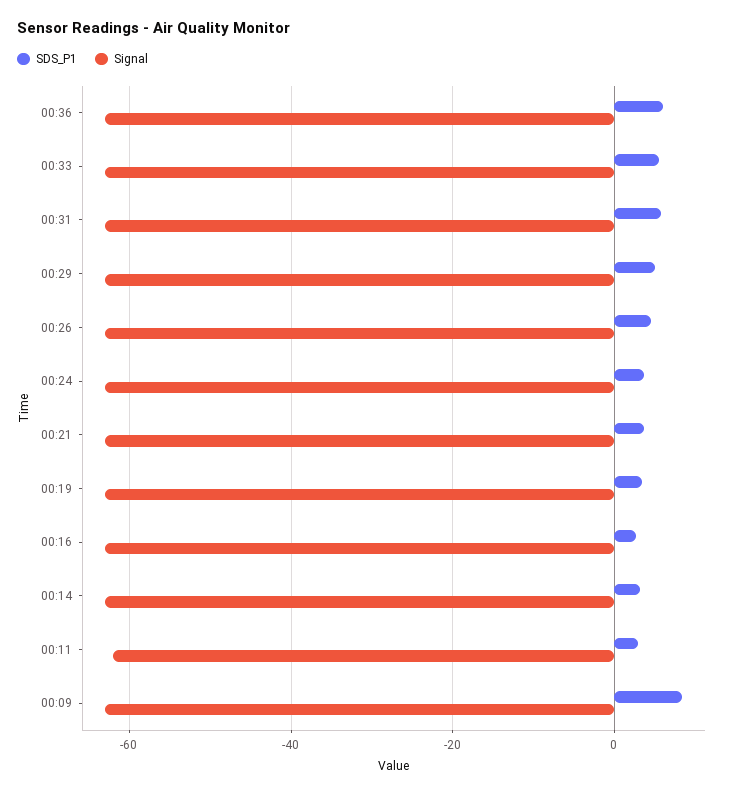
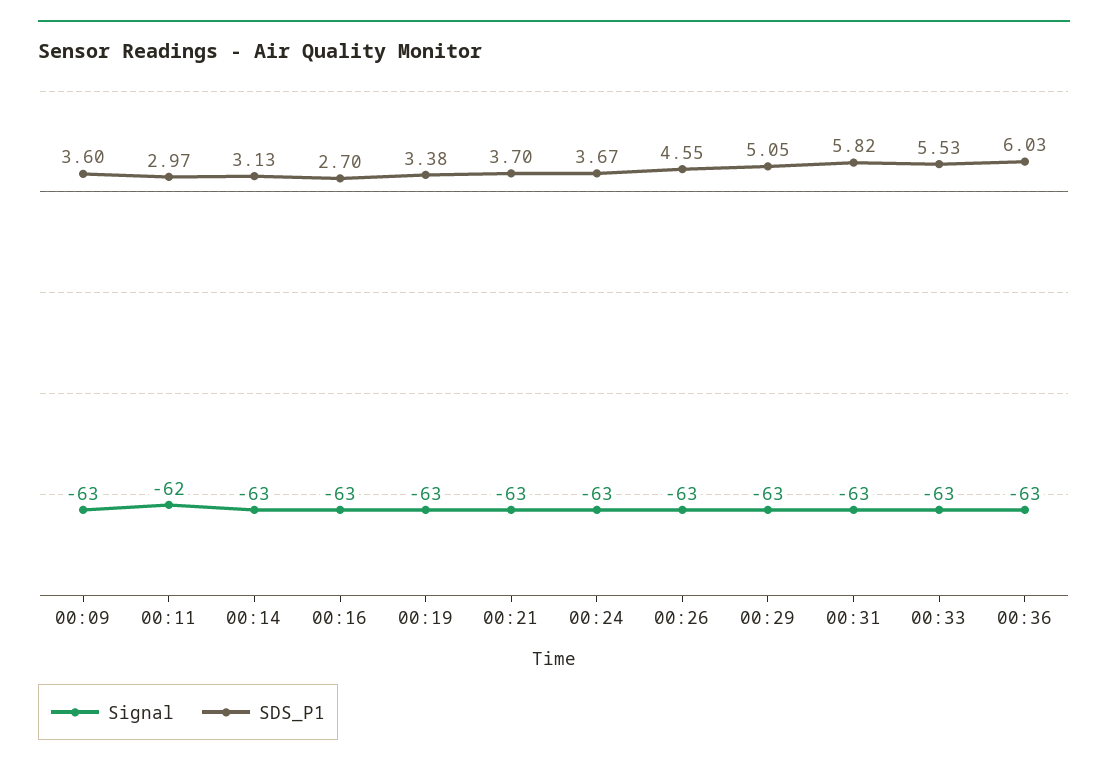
  {
    "SDS_P1": {
      "00:36": 6.03,
      "00:33": 5.53,
      "00:31": 5.82,
      "00:29": 5.05,
      "00:26": 4.55,
      "00:24": 3.67,
      "00:21": 3.7,
      "00:19": 3.38,
      "00:16": 2.7,
      "00:14": 3.13,
      "00:11": 2.97,
-     "00:09": 8
+     "00:09": 3.6
    },
    "Signal": {
      "00:36": -63,
      "00:33": -63,
      "00:31": -63,
      "00:29": -63,
      "00:26": -63,
      "00:24": -63,
      "00:21": -63,
      "00:19": -63,
      "00:16": -63,
      "00:14": -63,
      "00:11": -62,
      "00:09": -63
    }
  }

